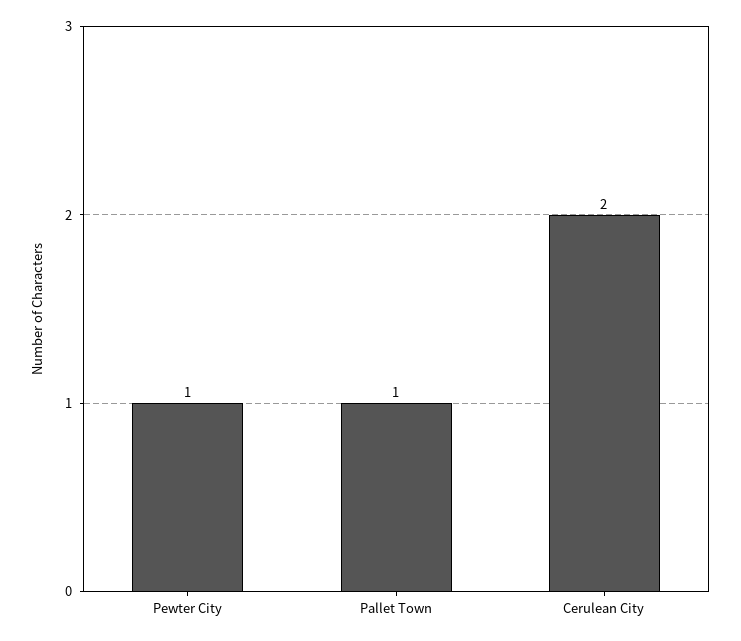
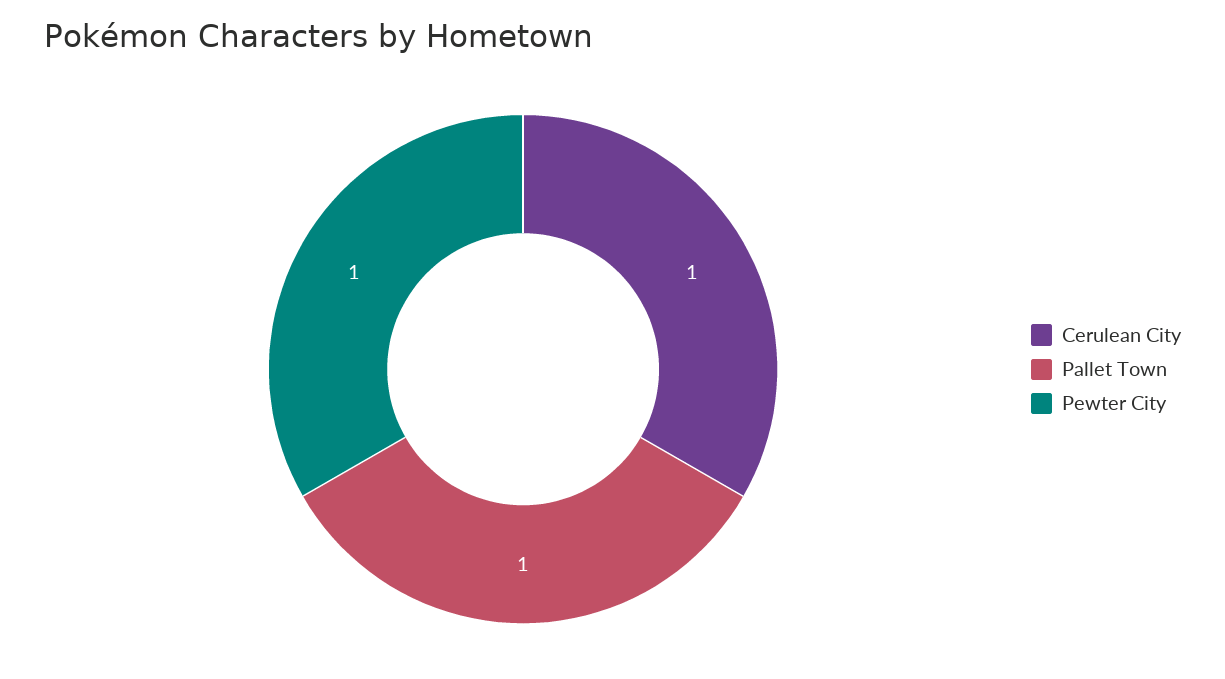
  {
    "Pewter City": 1,
    "Pallet Town": 1,
-   "Cerulean City": 2
+   "Cerulean City": 1
  }

